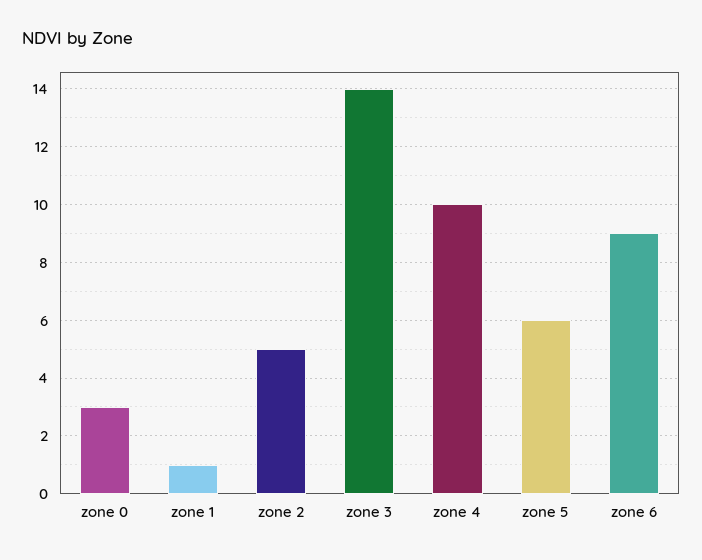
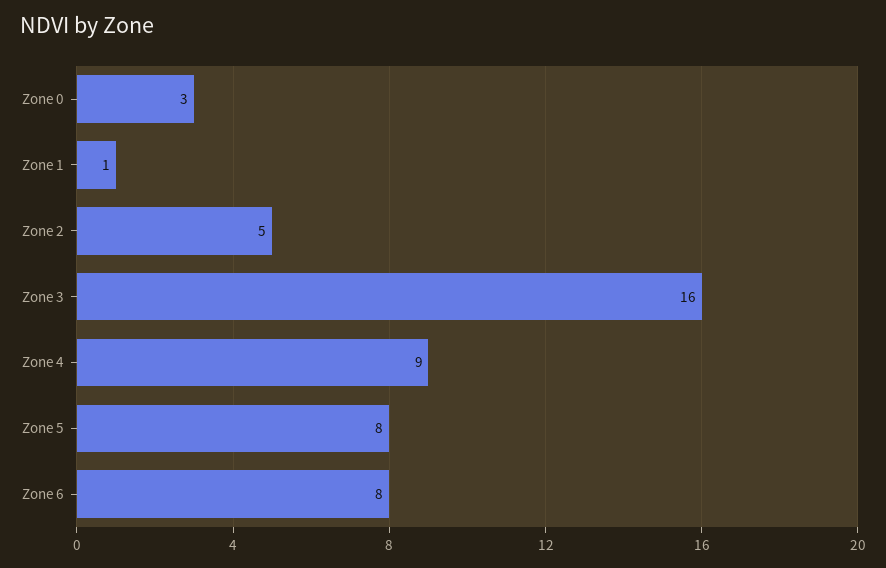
  {
    "zone 0": 3,
    "zone 1": 1,
    "zone 2": 5,
-   "zone 3": 14,
+   "zone 3": 16,
-   "zone 4": 10,
+   "zone 4": 9,
-   "zone 5": 6,
+   "zone 5": 8,
-   "zone 6": 9
+   "zone 6": 8
  }

